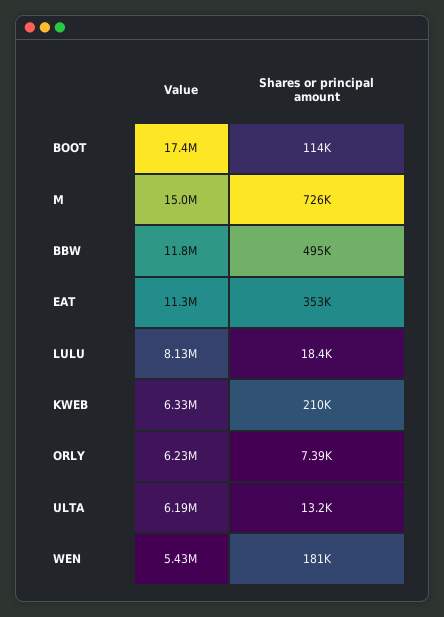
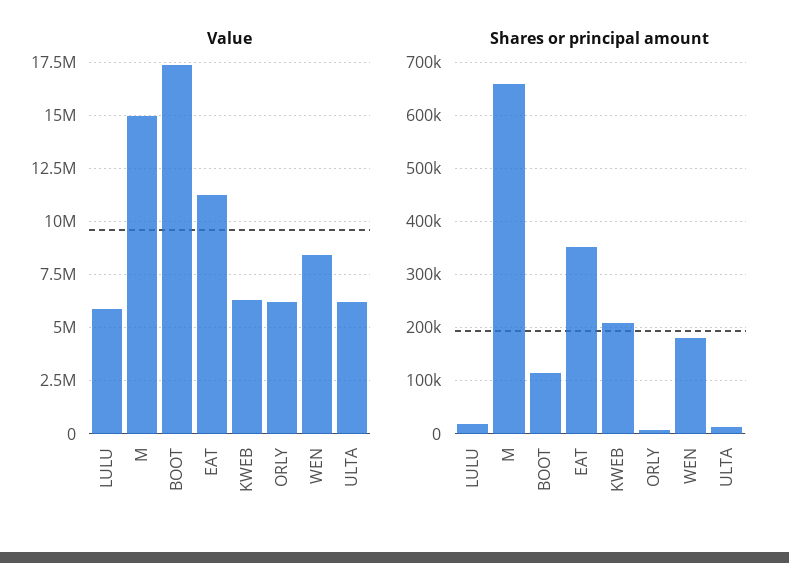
  {
    "Value": {
      "BOOT": 17400000,
      "M": 15000000,
-     "BBW": 11800000,
      "EAT": 11300000,
-     "LULU": 8130000,
+     "LULU": 6000000,
      "KWEB": 6330000,
      "ORLY": 6230000,
      "ULTA": 6190000,
-     "WEN": 5430000
+     "WEN": 8500000
    },
    "Shares or principal amount": {
      "BOOT": 114000,
-     "M": 726000,
+     "M": 660000,
-     "BBW": 495000,
      "EAT": 353000,
      "LULU": 18400,
      "KWEB": 210000,
      "ORLY": 7390,
      "ULTA": 13200,
      "WEN": 181000
    }
  }

